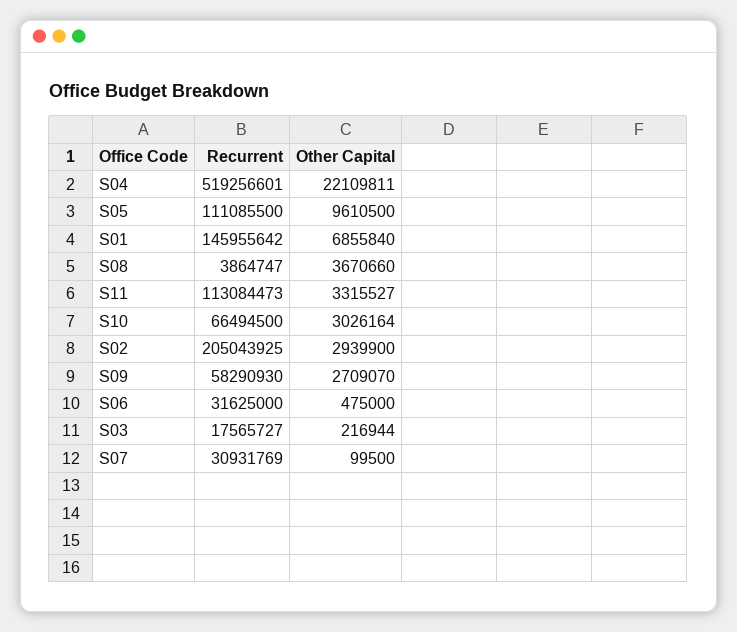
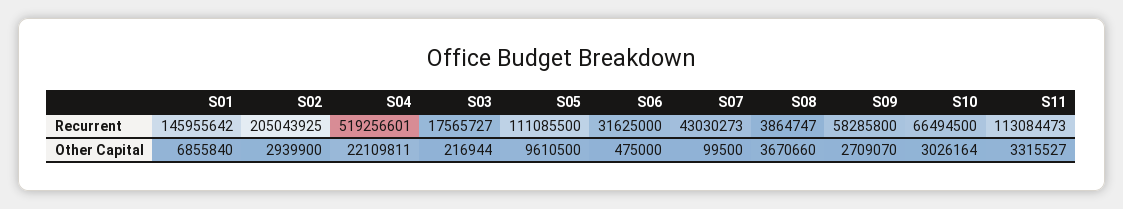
  {
    "Recurrent": {
      "S04": 519256601,
      "S05": 111085500,
      "S01": 145955642,
      "S08": 3864747,
      "S11": 113084473,
      "S10": 66494500,
      "S02": 205043925,
-     "S09": 58290930,
+     "S09": 58285800,
      "S06": 31625000,
      "S03": 17565727,
-     "S07": 30931769
+     "S07": 43030273
    },
    "Other Capital": {
      "S04": 22109811,
      "S05": 9610500,
      "S01": 6855840,
      "S08": 3670660,
      "S11": 3315527,
      "S10": 3026164,
      "S02": 2939900,
      "S09": 2709070,
      "S06": 475000,
      "S03": 216944,
      "S07": 99500
    }
  }

